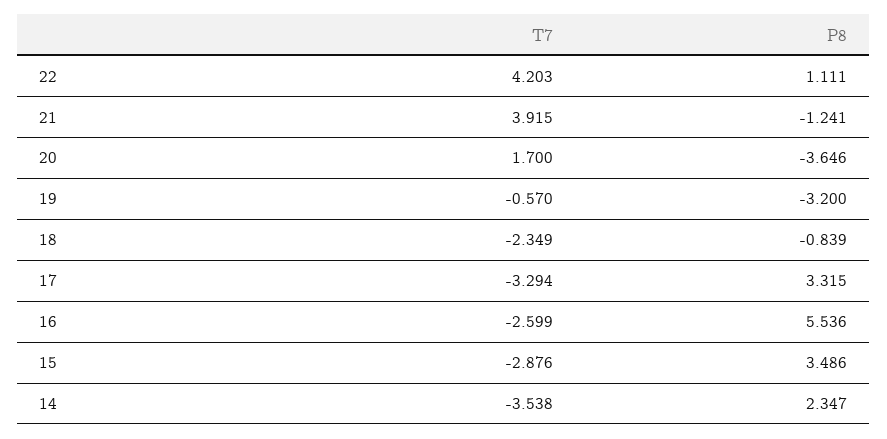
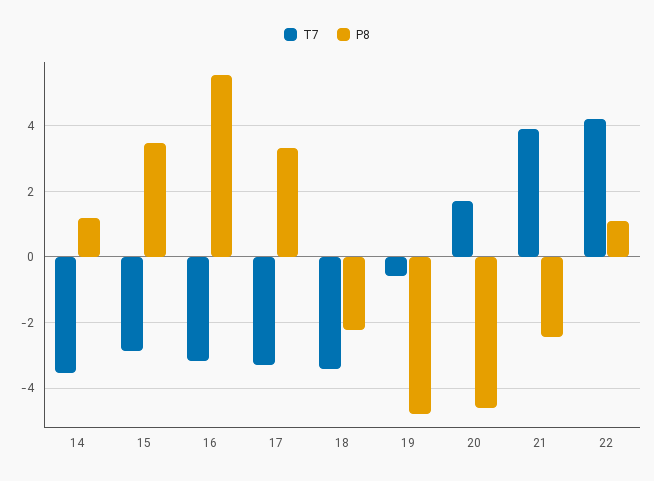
  {
    "T7": {
      "22": 4.203,
      "21": 3.915,
      "20": 1.7,
      "19": -0.57,
-     "18": -2.349,
+     "18": -3.4,
      "17": -3.294,
-     "16": -2.599,
+     "16": -3.2,
      "15": -2.876,
      "14": -3.538
    },
    "P8": {
      "22": 1.111,
-     "21": -1.241,
+     "21": -2.4,
-     "20": -3.646,
+     "20": -4.6,
-     "19": -3.2,
+     "19": -4.8,
-     "18": -0.839,
+     "18": -2.2,
      "17": 3.315,
      "16": 5.536,
      "15": 3.486,
-     "14": 2.347
+     "14": 1.2
    }
  }

